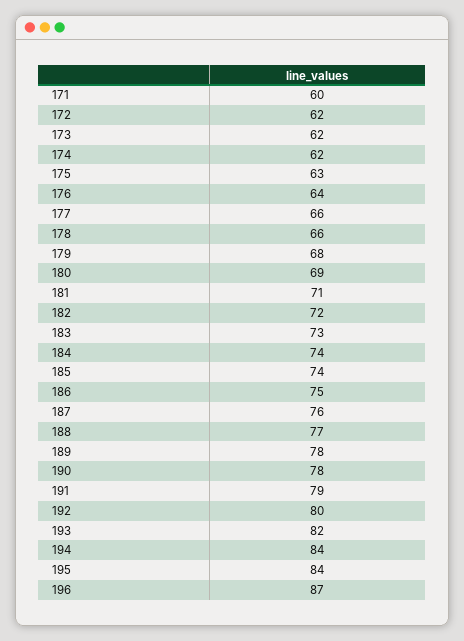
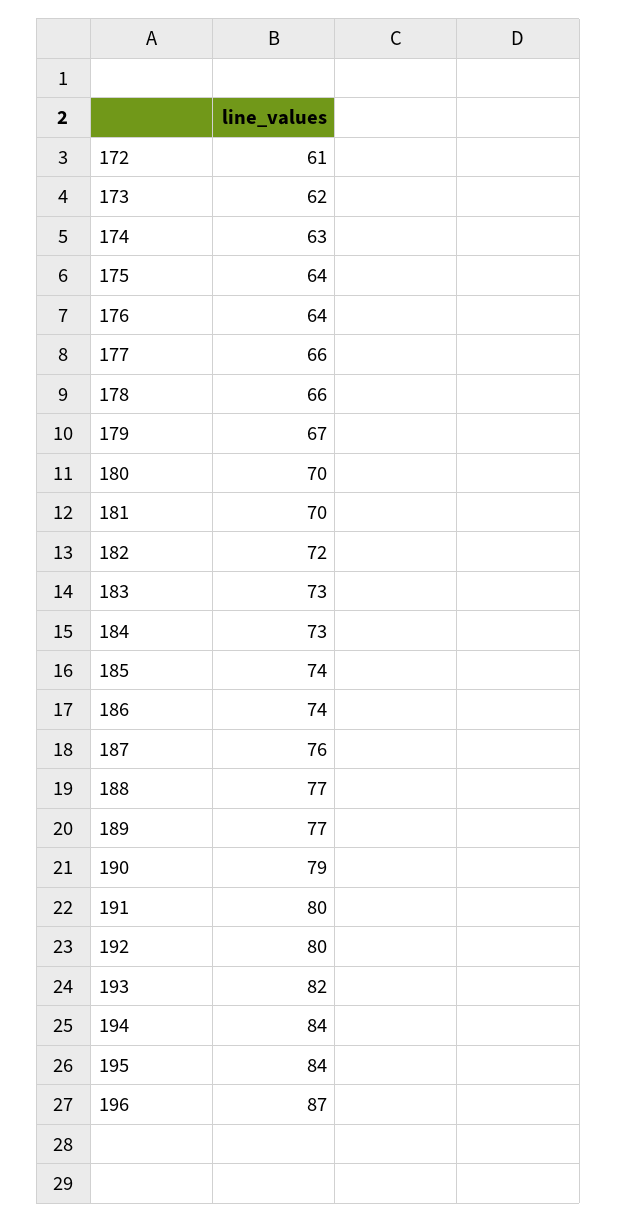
  {
-   "171": 60,
-   "172": 62,
+   "172": 61,
    "173": 62,
-   "174": 62,
+   "174": 63,
-   "175": 63,
+   "175": 64,
    "176": 64,
    "177": 66,
    "178": 66,
-   "179": 68,
+   "179": 67,
-   "180": 69,
+   "180": 70,
-   "181": 71,
+   "181": 70,
    "182": 72,
    "183": 73,
-   "184": 74,
+   "184": 73,
    "185": 74,
-   "186": 75,
+   "186": 74,
    "187": 76,
    "188": 77,
-   "189": 78,
+   "189": 77,
-   "190": 78,
+   "190": 79,
-   "191": 79,
+   "191": 80,
    "192": 80,
    "193": 82,
    "194": 84,
    "195": 84,
    "196": 87
  }

